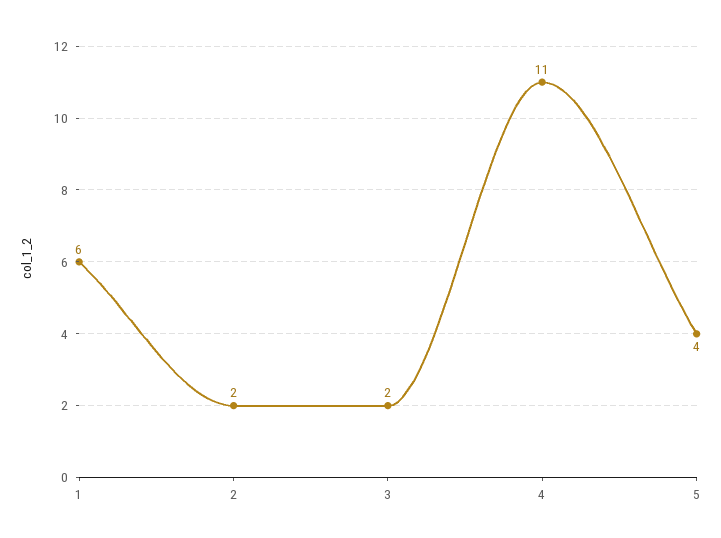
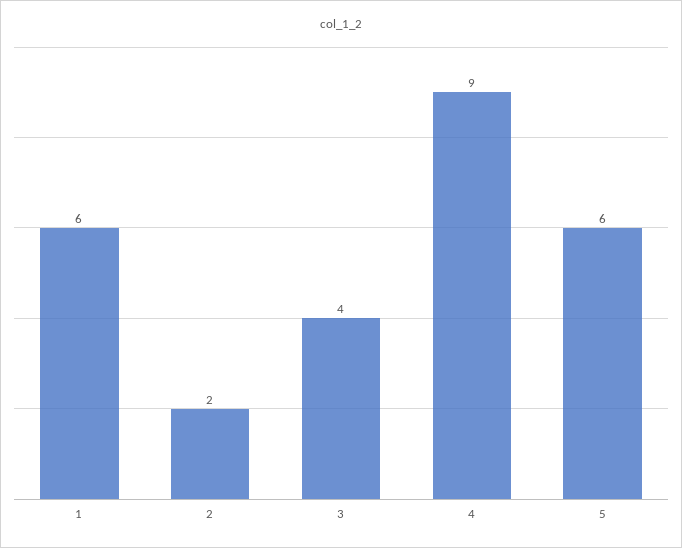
  {
    "1": 6,
    "2": 2,
-   "3": 2,
+   "3": 4,
-   "4": 11,
+   "4": 9,
-   "5": 4
+   "5": 6
  }

